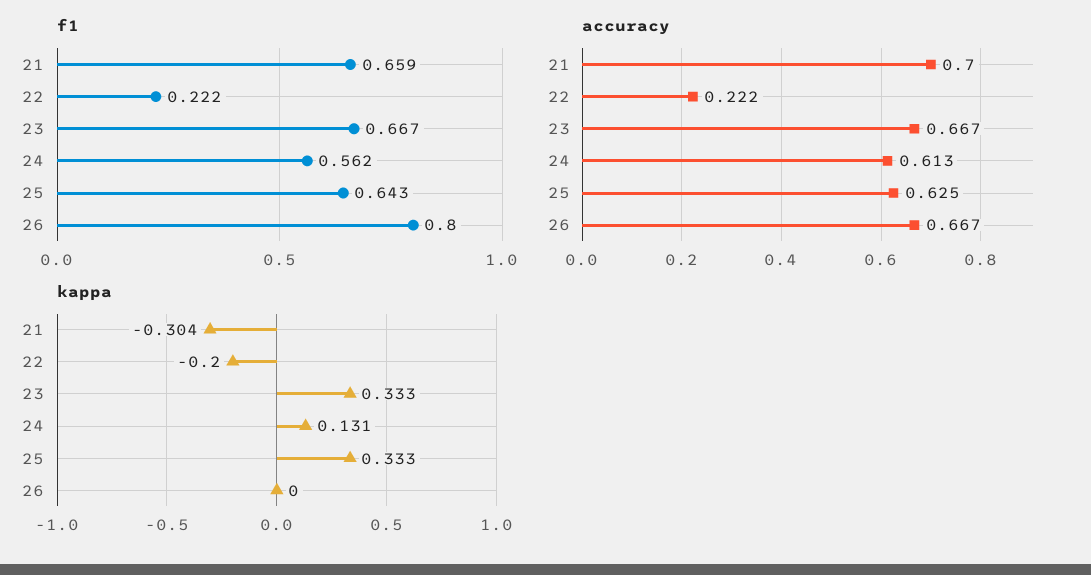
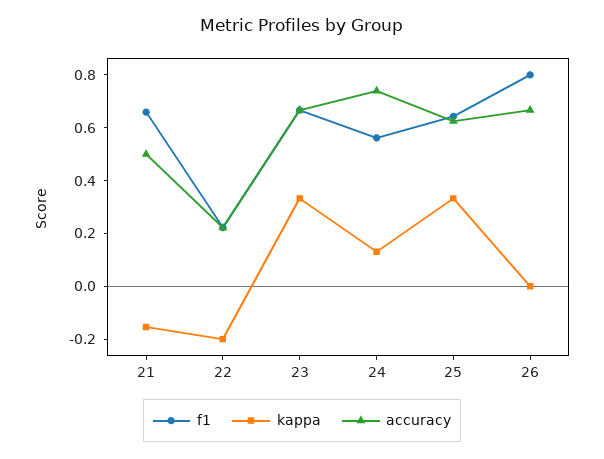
  {
    "f1": {
      "21": 0.659,
      "22": 0.222,
      "23": 0.667,
      "24": 0.562,
      "25": 0.643,
      "26": 0.8
    },
    "accuracy": {
-     "21": 0.7,
+     "21": 0.5,
      "22": 0.222,
      "23": 0.667,
-     "24": 0.613,
+     "24": 0.75,
      "25": 0.625,
      "26": 0.667
    },
    "kappa": {
-     "21": -0.304,
+     "21": -0.15,
      "22": -0.2,
      "23": 0.333,
      "24": 0.131,
      "25": 0.333,
      "26": 0
    }
  }

